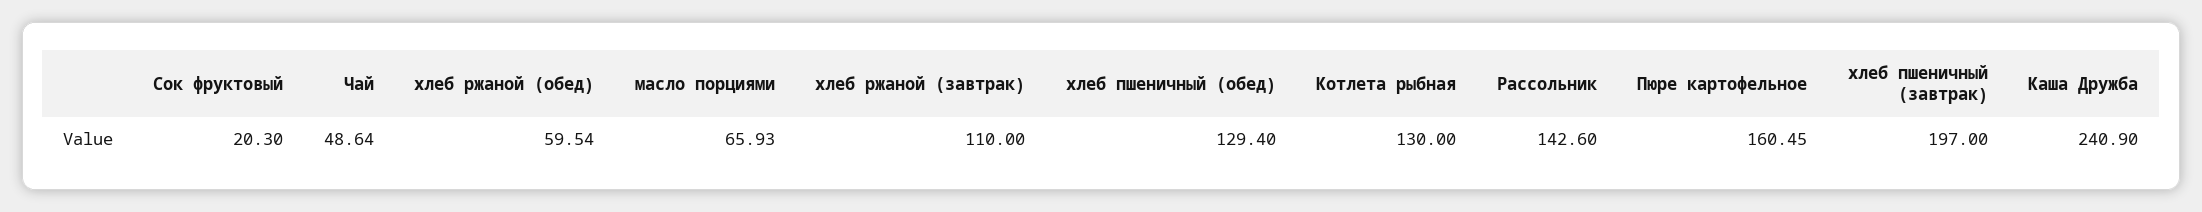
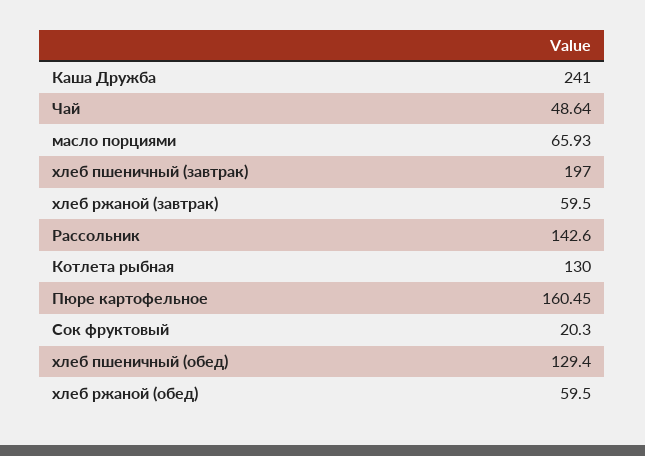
  {
    "Сок фруктовый": 20.3,
    "Чай": 48.64,
-   "хлеб ржаной (обед)": 59.54,
+   "хлеб ржаной (обед)": 59.5,
    "масло порциями": 65.93,
-   "хлеб ржаной (завтрак)": 110,
+   "хлеб ржаной (завтрак)": 59.5,
    "хлеб пшеничный (обед)": 129.4,
    "Котлета рыбная": 130,
    "Рассольник": 142.6,
    "Пюре картофельное": 160.45,
    "хлеб пшеничный (завтрак)": 197,
-   "Каша Дружба": 240.9
+   "Каша Дружба": 241
  }

